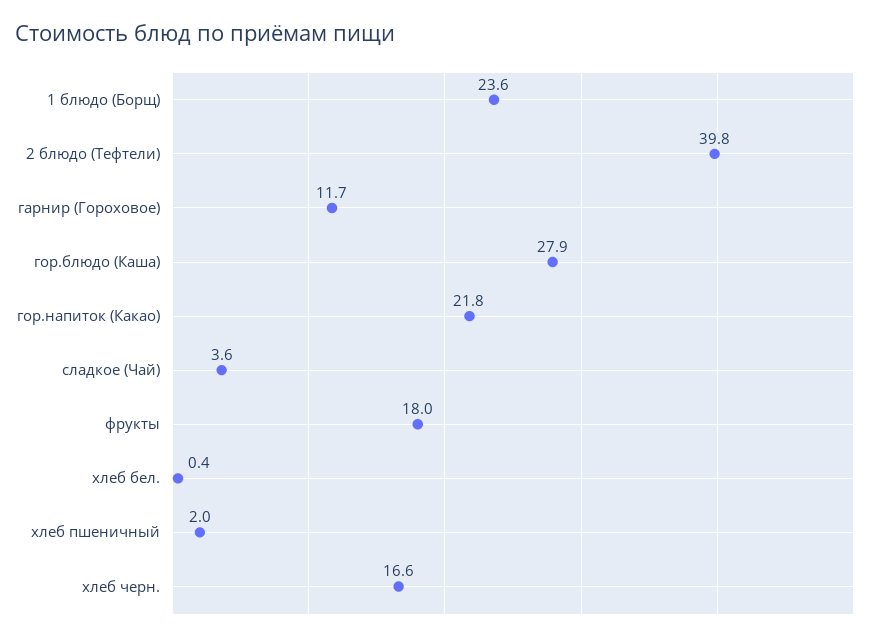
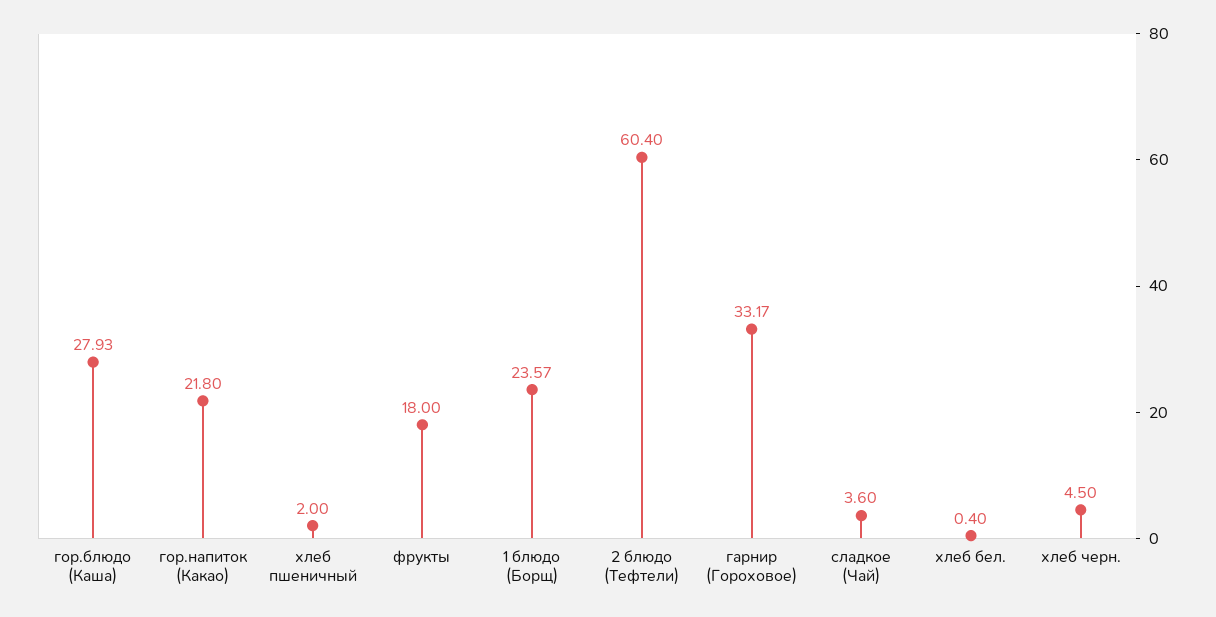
  {
    "1 блюдо (Борщ)": 23.57,
-   "2 блюдо (Тефтели)": 39.8,
+   "2 блюдо (Тефтели)": 60.4,
-   "гарнир (Гороховое)": 11.7,
+   "гарнир (Гороховое)": 33.17,
    "гор.блюдо (Каша)": 27.93,
    "гор.напиток (Какао)": 21.8,
    "сладкое (Чай)": 3.6,
    "фрукты": 18,
    "хлеб бел.": 0.4,
    "хлеб пшеничный": 2,
-   "хлеб черн.": 16.6
+   "хлеб черн.": 4.5
  }

